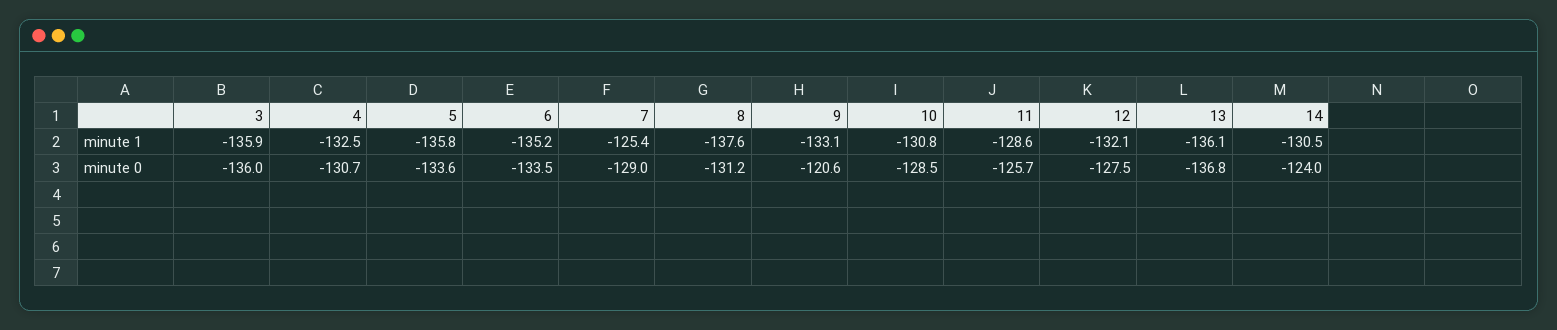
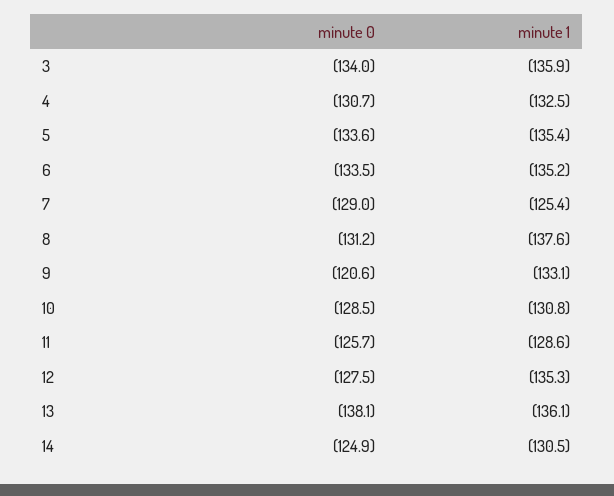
  {
    "3": {
      "minute 1": -135.9,
-     "minute 0": -136
+     "minute 0": -134
    },
    "4": {
      "minute 1": -132.5,
      "minute 0": -130.7
    },
    "5": {
-     "minute 1": -135.8,
+     "minute 1": -135.4,
      "minute 0": -133.6
    },
    "6": {
      "minute 1": -135.2,
      "minute 0": -133.5
    },
    "7": {
      "minute 1": -125.4,
      "minute 0": -129
    },
    "8": {
      "minute 1": -137.6,
      "minute 0": -131.2
    },
    "9": {
      "minute 1": -133.1,
      "minute 0": -120.6
    },
    "10": {
      "minute 1": -130.8,
      "minute 0": -128.5
    },
    "11": {
      "minute 1": -128.6,
      "minute 0": -125.7
    },
    "12": {
-     "minute 1": -132.1,
+     "minute 1": -135.3,
      "minute 0": -127.5
    },
    "13": {
      "minute 1": -136.1,
-     "minute 0": -136.8
+     "minute 0": -138.1
    },
    "14": {
      "minute 1": -130.5,
-     "minute 0": -124
+     "minute 0": -124.9
    }
  }

